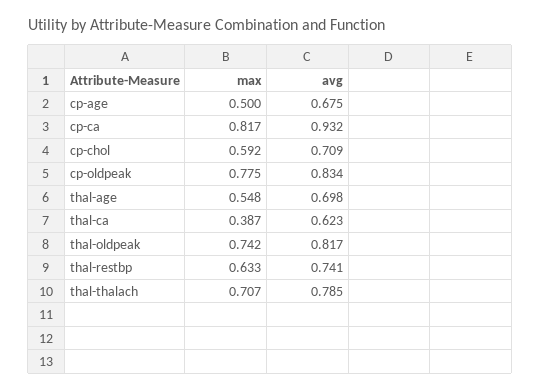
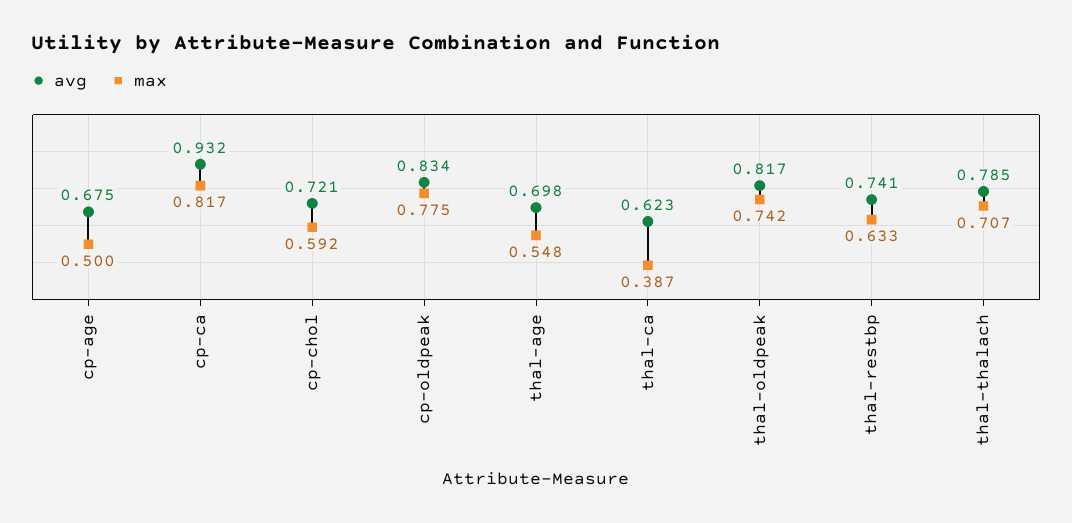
  {
    "max": {
      "cp-age": 0.5,
      "cp-ca": 0.817,
      "cp-chol": 0.592,
      "cp-oldpeak": 0.775,
      "thal-age": 0.548,
      "thal-ca": 0.387,
      "thal-oldpeak": 0.742,
      "thal-restbp": 0.633,
      "thal-thalach": 0.707
    },
    "avg": {
      "cp-age": 0.675,
      "cp-ca": 0.932,
-     "cp-chol": 0.709,
+     "cp-chol": 0.721,
      "cp-oldpeak": 0.834,
      "thal-age": 0.698,
      "thal-ca": 0.623,
      "thal-oldpeak": 0.817,
      "thal-restbp": 0.741,
      "thal-thalach": 0.785
    }
  }

